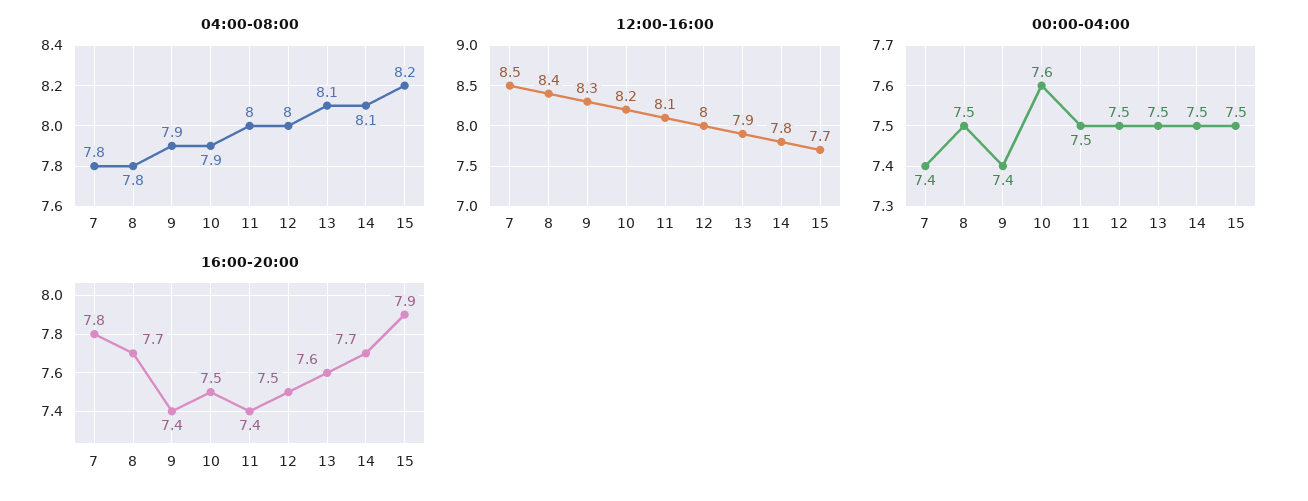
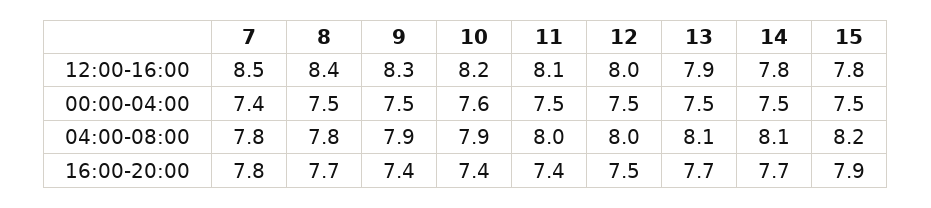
  {
    "04:00-08:00": {
      "7": 7.8,
      "8": 7.8,
      "9": 7.9,
      "10": 7.9,
      "11": 8,
      "12": 8,
      "13": 8.1,
      "14": 8.1,
      "15": 8.2
    },
    "12:00-16:00": {
      "7": 8.5,
      "8": 8.4,
      "9": 8.3,
      "10": 8.2,
      "11": 8.1,
      "12": 8,
      "13": 7.9,
      "14": 7.8,
-     "15": 7.7
+     "15": 7.8
    },
    "00:00-04:00": {
      "7": 7.4,
      "8": 7.5,
-     "9": 7.4,
+     "9": 7.5,
      "10": 7.6,
      "11": 7.5,
      "12": 7.5,
      "13": 7.5,
      "14": 7.5,
      "15": 7.5
    },
    "16:00-20:00": {
      "7": 7.8,
      "8": 7.7,
      "9": 7.4,
-     "10": 7.5,
+     "10": 7.4,
      "11": 7.4,
      "12": 7.5,
-     "13": 7.6,
+     "13": 7.7,
      "14": 7.7,
      "15": 7.9
    }
  }

